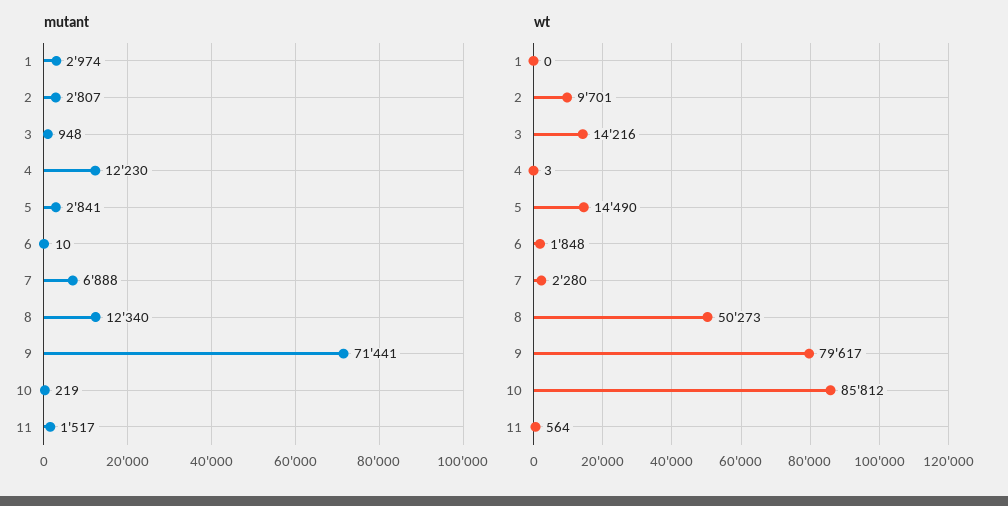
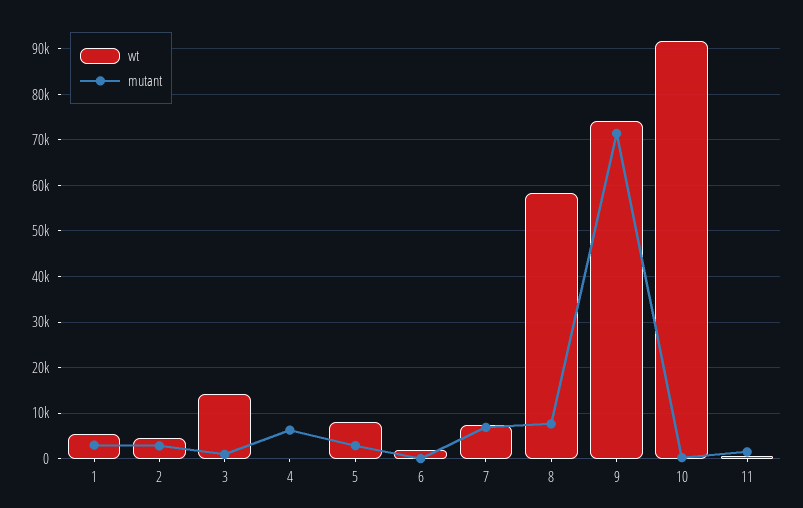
  {
    "mutant": {
      "1": 2974,
      "2": 2807,
      "3": 948,
-     "4": 12230,
+     "4": 6000,
      "5": 2841,
      "6": 10,
      "7": 6888,
-     "8": 12340,
+     "8": 8000,
      "9": 71441,
      "10": 219,
      "11": 1517
    },
    "wt": {
-     "1": 0,
+     "1": 6000,
-     "2": 9701,
+     "2": 4000,
      "3": 14216,
      "4": 3,
-     "5": 14490,
+     "5": 8000,
      "6": 1848,
-     "7": 2280,
+     "7": 8000,
-     "8": 50273,
+     "8": 58000,
-     "9": 79617,
+     "9": 74000,
-     "10": 85812,
+     "10": 92000,
      "11": 564
    }
  }

